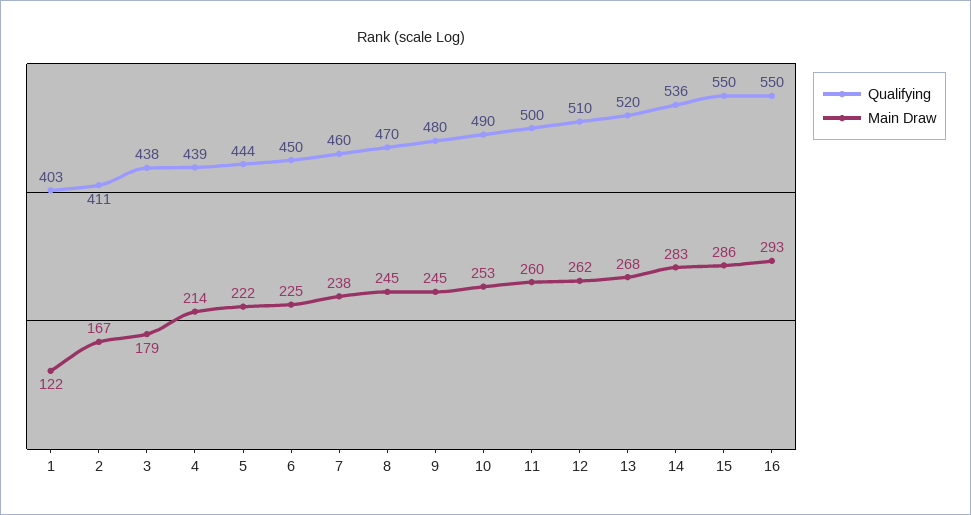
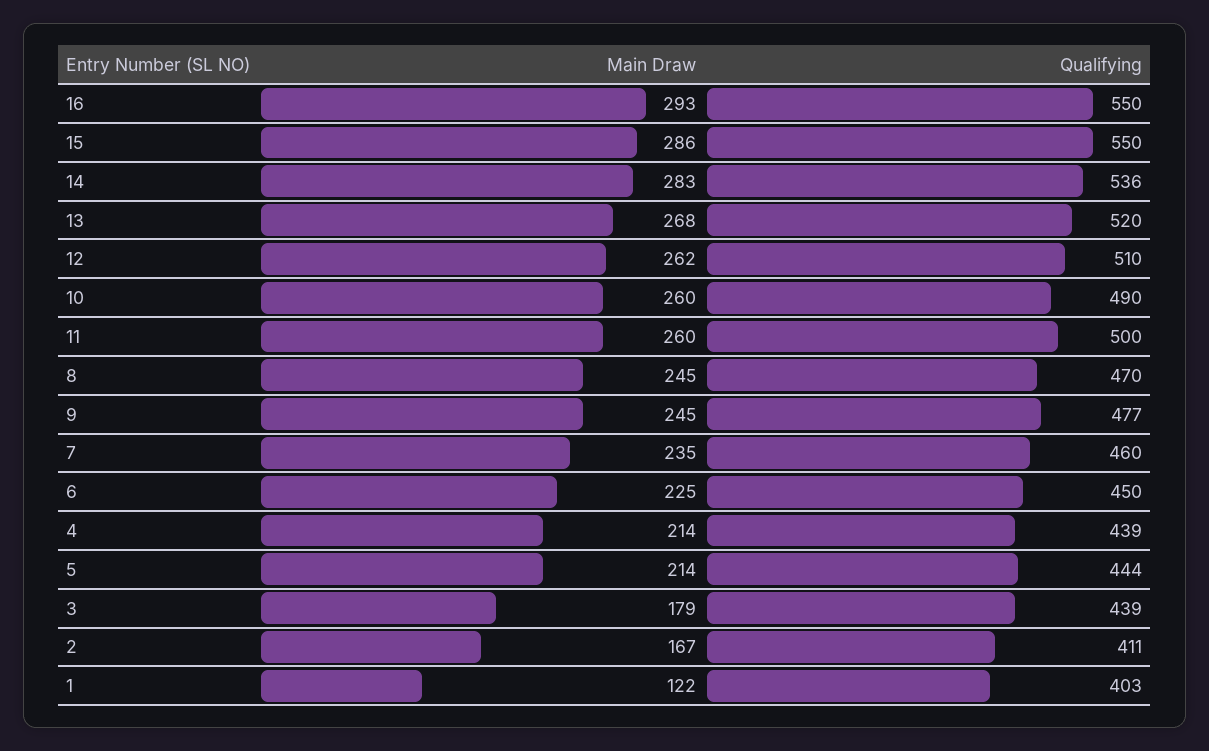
  {
    "Qualifying": {
      "1": 403,
      "2": 411,
-     "3": 438,
+     "3": 439,
      "4": 439,
      "5": 444,
      "6": 450,
      "7": 460,
      "8": 470,
-     "9": 480,
+     "9": 477,
      "10": 490,
      "11": 500,
      "12": 510,
      "13": 520,
      "14": 536,
      "15": 550,
      "16": 550
    },
    "Main Draw": {
      "1": 122,
      "2": 167,
      "3": 179,
      "4": 214,
-     "5": 222,
+     "5": 214,
      "6": 225,
-     "7": 238,
+     "7": 235,
      "8": 245,
      "9": 245,
-     "10": 253,
+     "10": 260,
      "11": 260,
      "12": 262,
      "13": 268,
      "14": 283,
      "15": 286,
      "16": 293
    }
  }

